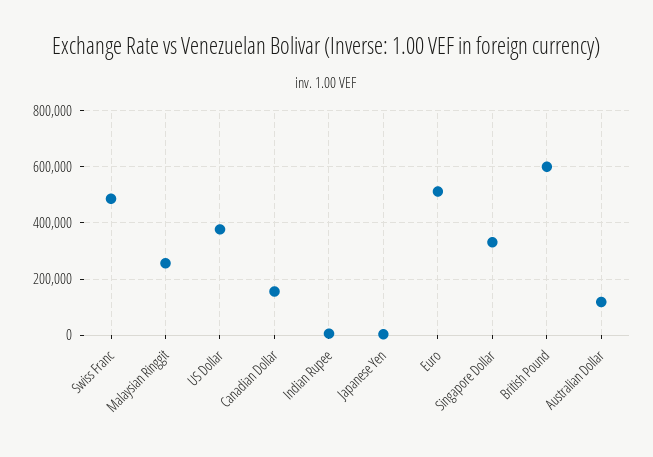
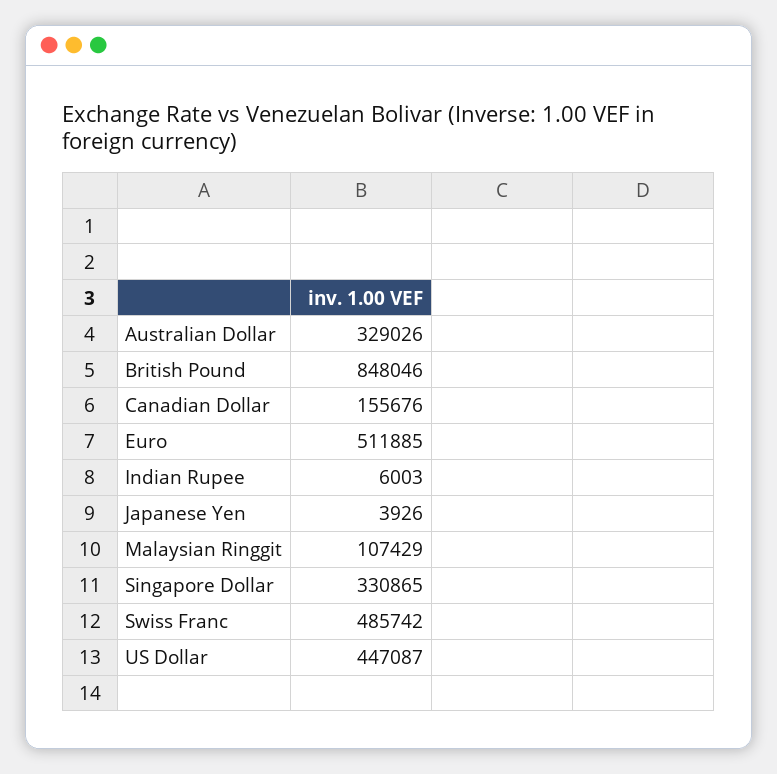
  {
    "Swiss Franc": 485742,
-   "Malaysian Ringgit": 250000,
+   "Malaysian Ringgit": 107429,
-   "US Dollar": 375000,
+   "US Dollar": 447087,
    "Canadian Dollar": 155676,
    "Indian Rupee": 6003,
    "Japanese Yen": 3926,
    "Euro": 511885,
    "Singapore Dollar": 330865,
-   "British Pound": 600000,
+   "British Pound": 848046,
-   "Australian Dollar": 125000
+   "Australian Dollar": 329026
  }

